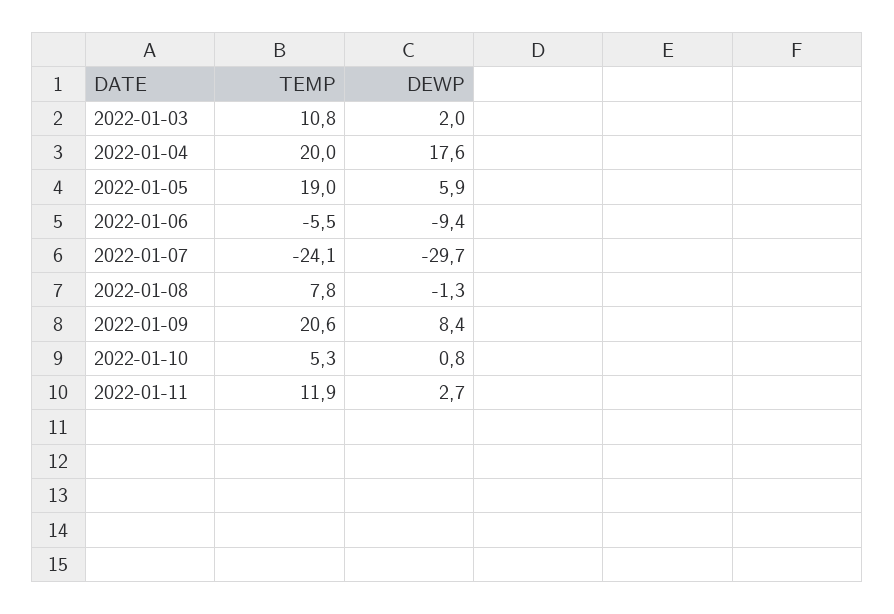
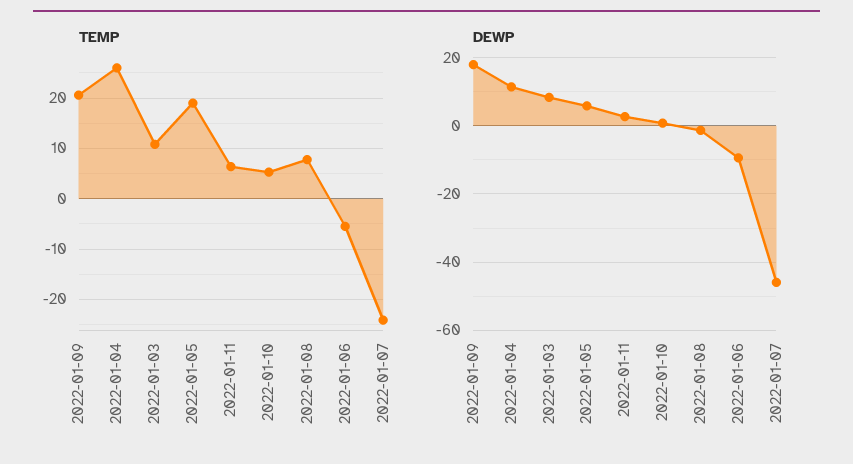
  {
    "TEMP": {
      "2022-01-03": 10.8,
-     "2022-01-04": 20,
+     "2022-01-04": 26,
      "2022-01-05": 19,
      "2022-01-06": -5.5,
      "2022-01-07": -24.1,
      "2022-01-08": 7.8,
      "2022-01-09": 20.6,
      "2022-01-10": 5.3,
-     "2022-01-11": 11.9
+     "2022-01-11": 6
    },
    "DEWP": {
-     "2022-01-03": 2,
+     "2022-01-03": 8,
-     "2022-01-04": 17.6,
+     "2022-01-04": 12,
      "2022-01-05": 5.9,
      "2022-01-06": -9.4,
-     "2022-01-07": -29.7,
+     "2022-01-07": -46,
      "2022-01-08": -1.3,
-     "2022-01-09": 8.4,
+     "2022-01-09": 18,
      "2022-01-10": 0.8,
      "2022-01-11": 2.7
    }
  }

